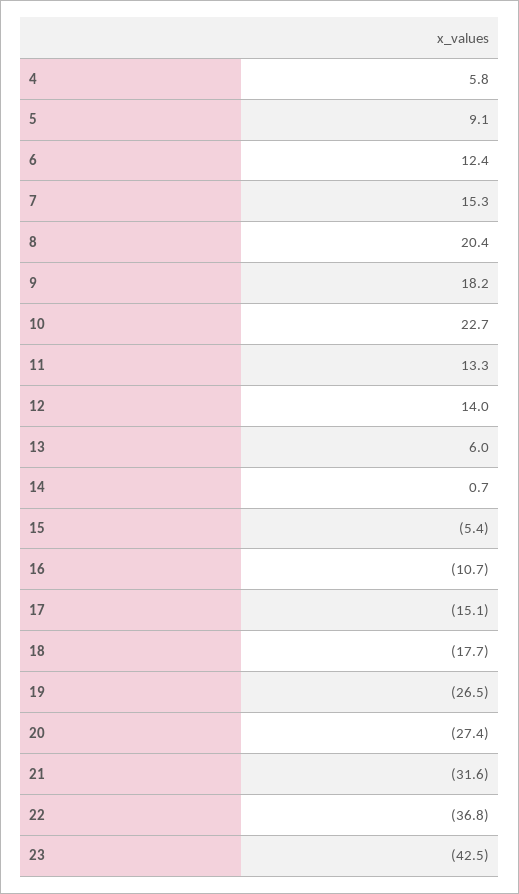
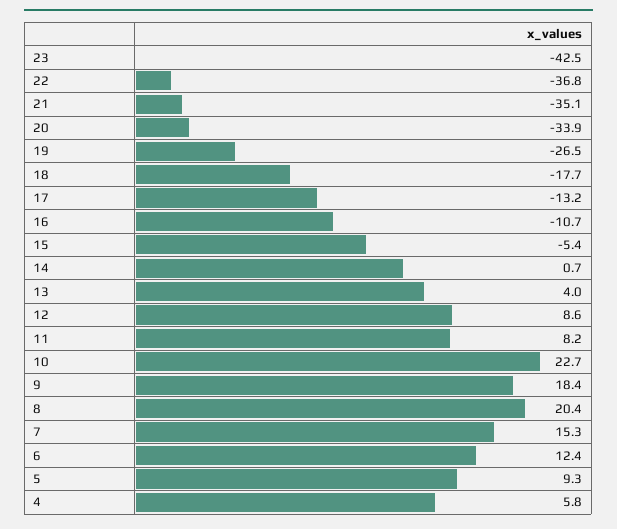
  {
    "4": 5.8,
-   "5": 9.1,
+   "5": 9.3,
    "6": 12.4,
    "7": 15.3,
    "8": 20.4,
-   "9": 18.2,
+   "9": 18.4,
    "10": 22.7,
-   "11": 13.3,
+   "11": 8.2,
-   "12": 14,
+   "12": 8.6,
-   "13": 6,
+   "13": 4,
    "14": 0.7,
    "15": -5.4,
    "16": -10.7,
-   "17": -15.1,
+   "17": -13.2,
    "18": -17.7,
    "19": -26.5,
-   "20": -27.4,
+   "20": -33.9,
-   "21": -31.6,
+   "21": -35.1,
    "22": -36.8,
    "23": -42.5
  }

